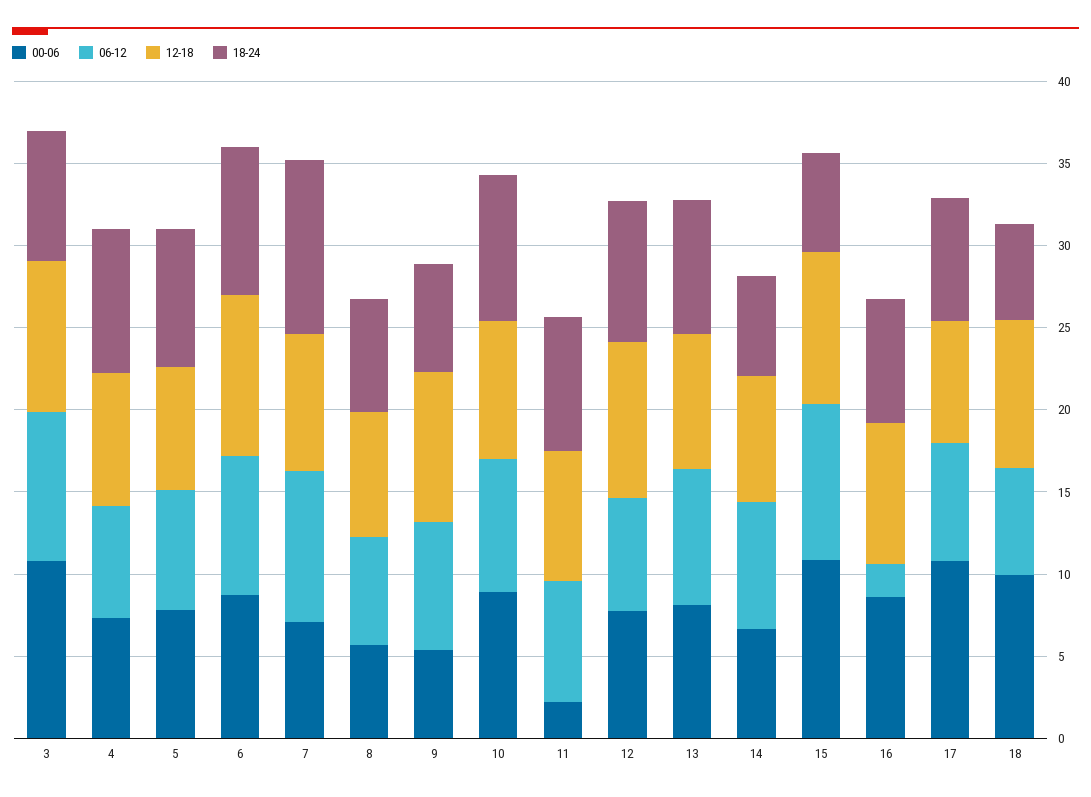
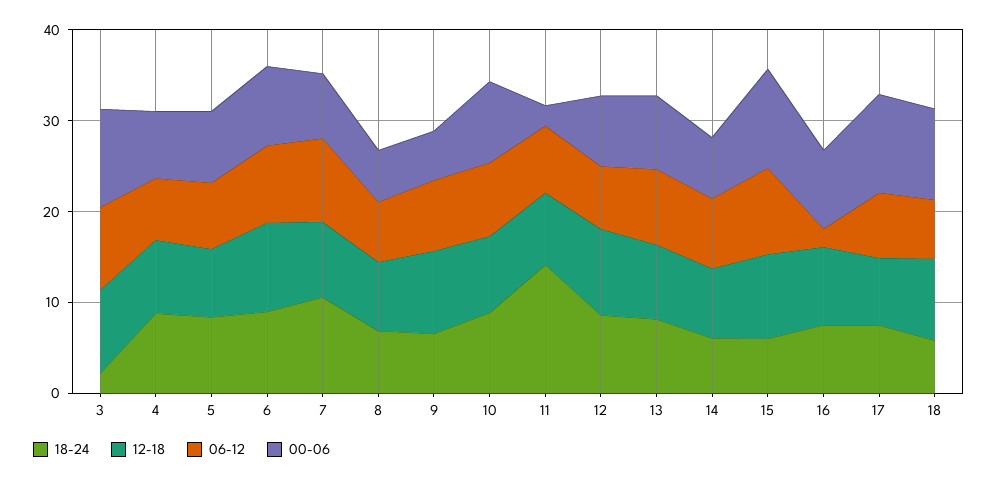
  {
    "00-06": {
      "3": 11,
      "4": 7,
      "5": 8,
      "6": 9,
      "7": 7,
      "8": 6,
      "9": 5,
      "10": 9,
      "11": 2,
      "12": 8,
      "13": 8,
      "14": 7,
      "15": 11,
      "16": 9,
      "17": 11,
      "18": 10
    },
    "06-12": {
      "3": 9,
      "4": 7,
      "5": 7,
      "6": 9,
      "7": 9,
      "8": 7,
      "9": 8,
      "10": 8,
      "11": 7,
      "12": 7,
      "13": 8,
      "14": 8,
      "15": 10,
      "16": 2,
      "17": 7,
      "18": 7
    },
    "12-18": {
      "3": 9,
      "4": 8,
      "5": 8,
      "6": 10,
      "7": 8,
      "8": 8,
      "9": 9,
      "10": 8,
      "11": 8,
      "12": 10,
      "13": 8,
      "14": 8,
      "15": 9,
      "16": 9,
      "17": 7,
      "18": 9
    },
    "18-24": {
-     "3": 8,
+     "3": 2,
      "4": 9,
      "5": 8,
      "6": 9,
      "7": 11,
      "8": 7,
      "9": 7,
      "10": 9,
-     "11": 8,
+     "11": 14,
      "12": 9,
      "13": 8,
      "14": 6,
      "15": 6,
      "16": 8,
      "17": 8,
      "18": 6
    }
  }

